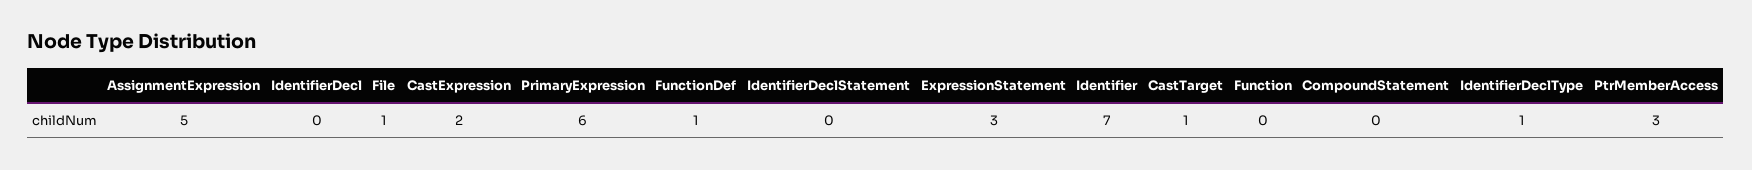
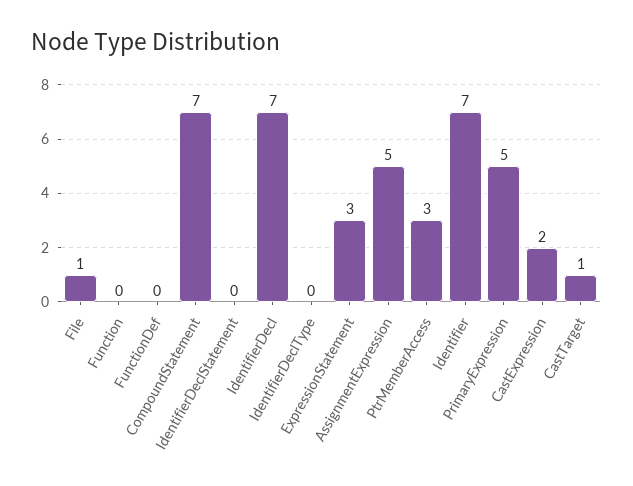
  {
    "AssignmentExpression": 5,
-   "IdentifierDecl": 0,
+   "IdentifierDecl": 7,
    "File": 1,
    "CastExpression": 2,
-   "PrimaryExpression": 6,
+   "PrimaryExpression": 5,
-   "FunctionDef": 1,
+   "FunctionDef": 0,
    "IdentifierDeclStatement": 0,
    "ExpressionStatement": 3,
    "Identifier": 7,
    "CastTarget": 1,
    "Function": 0,
-   "CompoundStatement": 0,
+   "CompoundStatement": 7,
-   "IdentifierDeclType": 1,
+   "IdentifierDeclType": 0,
    "PtrMemberAccess": 3
  }

